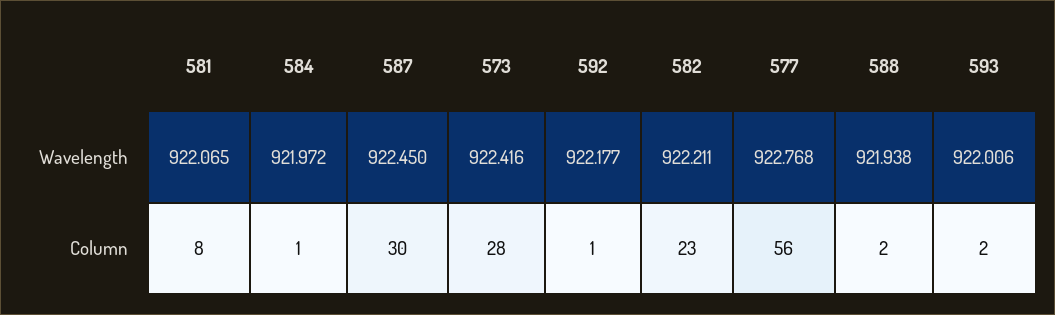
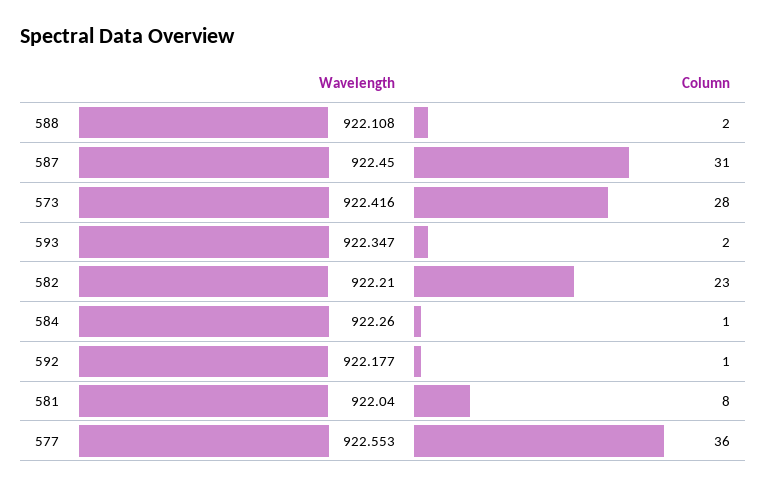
  {
    "581": {
-     "Wavelength": 922.065,
+     "Wavelength": 922.04,
      "Column": 8
    },
    "584": {
-     "Wavelength": 921.972,
+     "Wavelength": 922.26,
      "Column": 1
    },
    "587": {
      "Wavelength": 922.45,
-     "Column": 30
+     "Column": 31
    },
    "573": {
      "Wavelength": 922.416,
      "Column": 28
    },
    "592": {
      "Wavelength": 922.177,
      "Column": 1
    },
    "582": {
-     "Wavelength": 922.211,
+     "Wavelength": 922.21,
      "Column": 23
    },
    "577": {
-     "Wavelength": 922.768,
+     "Wavelength": 922.553,
-     "Column": 56
+     "Column": 36
    },
    "588": {
-     "Wavelength": 921.938,
+     "Wavelength": 922.108,
      "Column": 2
    },
    "593": {
-     "Wavelength": 922.006,
+     "Wavelength": 922.347,
      "Column": 2
    }
  }

